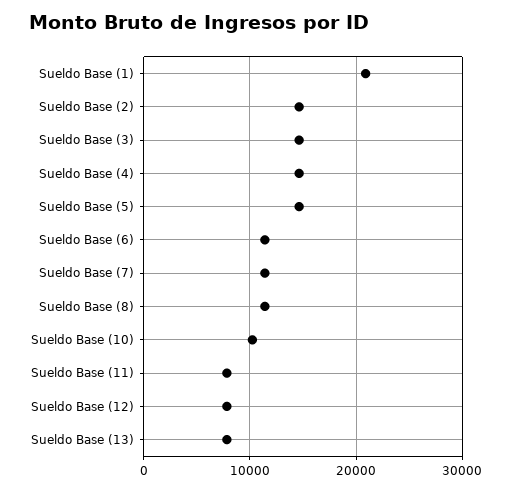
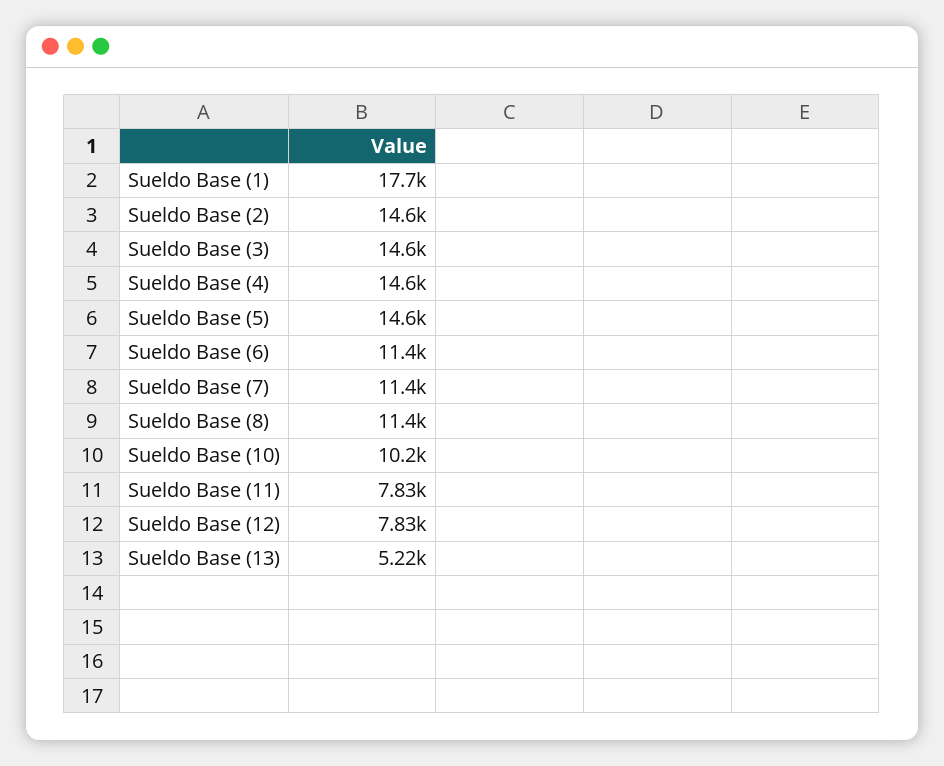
  {
-   "Sueldo Base (1)": 21000,
+   "Sueldo Base (1)": 17700,
    "Sueldo Base (2)": 14600,
    "Sueldo Base (3)": 14600,
    "Sueldo Base (4)": 14600,
    "Sueldo Base (5)": 14600,
    "Sueldo Base (6)": 11400,
    "Sueldo Base (7)": 11400,
    "Sueldo Base (8)": 11400,
    "Sueldo Base (10)": 10200,
    "Sueldo Base (11)": 7830,
    "Sueldo Base (12)": 7830,
-   "Sueldo Base (13)": 8000
+   "Sueldo Base (13)": 5220
  }

